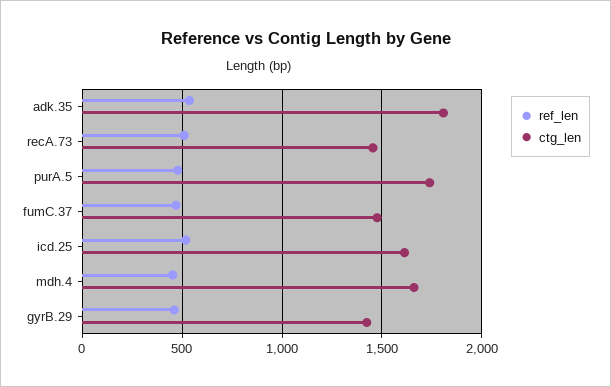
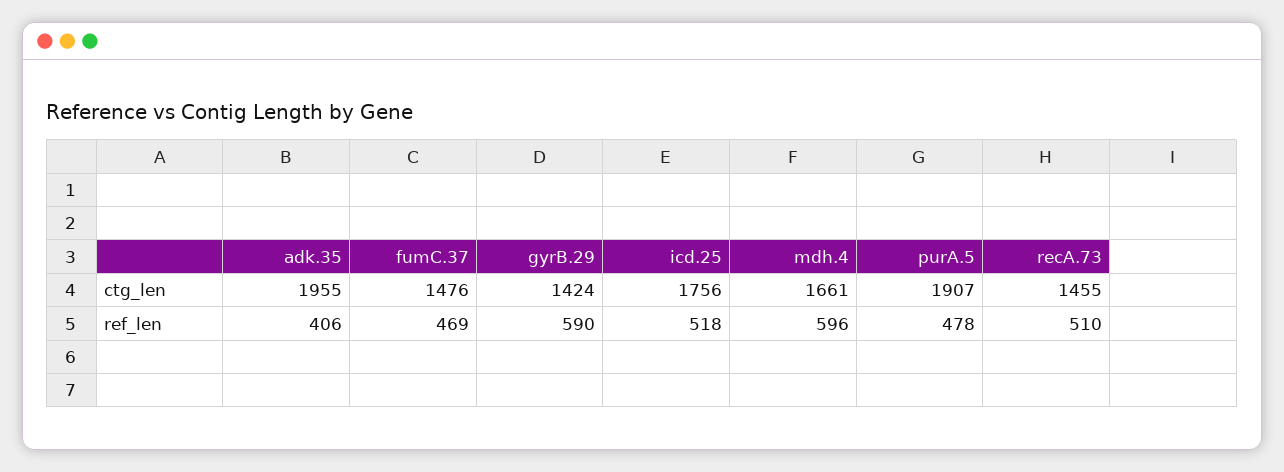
  {
    "ref_len": {
-     "adk.35": 550,
+     "adk.35": 406,
      "recA.73": 510,
      "purA.5": 478,
      "fumC.37": 469,
      "icd.25": 518,
-     "mdh.4": 450,
+     "mdh.4": 596,
-     "gyrB.29": 450
+     "gyrB.29": 590
    },
    "ctg_len": {
-     "adk.35": 1800,
+     "adk.35": 1955,
      "recA.73": 1455,
-     "purA.5": 1750,
+     "purA.5": 1907,
      "fumC.37": 1476,
-     "icd.25": 1600,
+     "icd.25": 1756,
      "mdh.4": 1661,
      "gyrB.29": 1424
    }
  }

